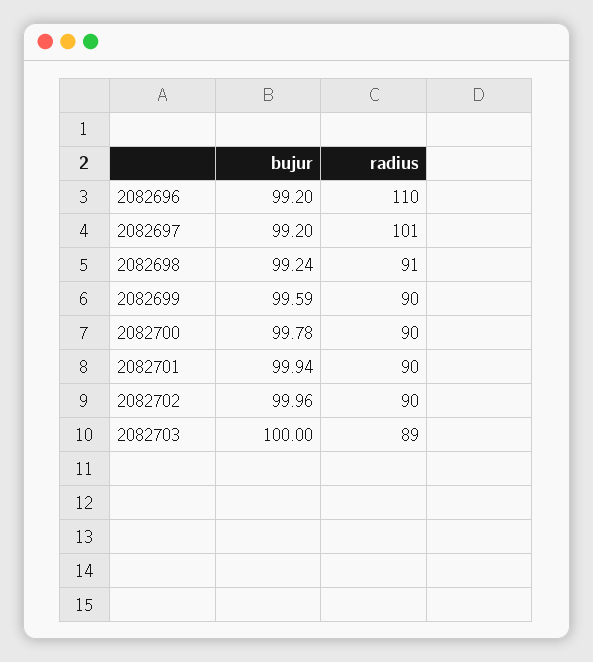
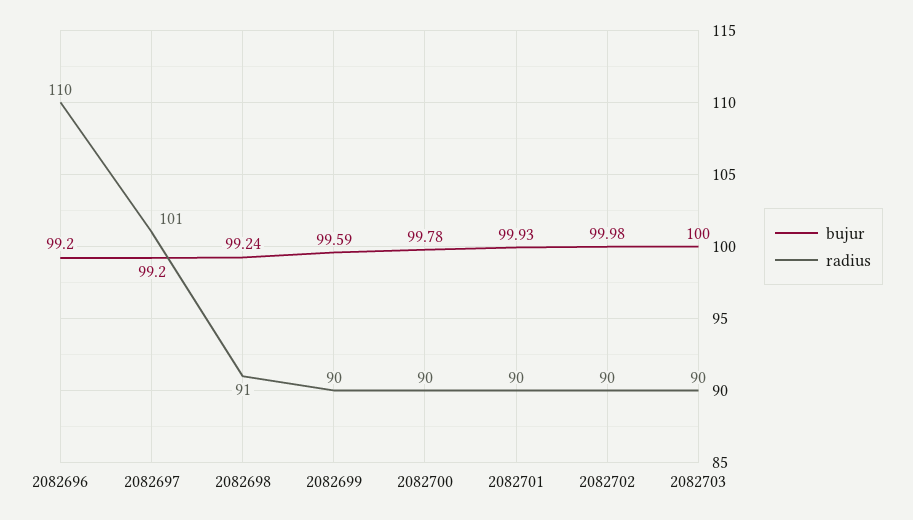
  {
    "bujur": {
      "2082696": 99.2,
      "2082697": 99.2,
      "2082698": 99.24,
      "2082699": 99.59,
      "2082700": 99.78,
-     "2082701": 99.94,
+     "2082701": 99.93,
-     "2082702": 99.96,
+     "2082702": 99.98,
      "2082703": 100
    },
    "radius": {
      "2082696": 110,
      "2082697": 101,
      "2082698": 91,
      "2082699": 90,
      "2082700": 90,
      "2082701": 90,
      "2082702": 90,
-     "2082703": 89
+     "2082703": 90
    }
  }

